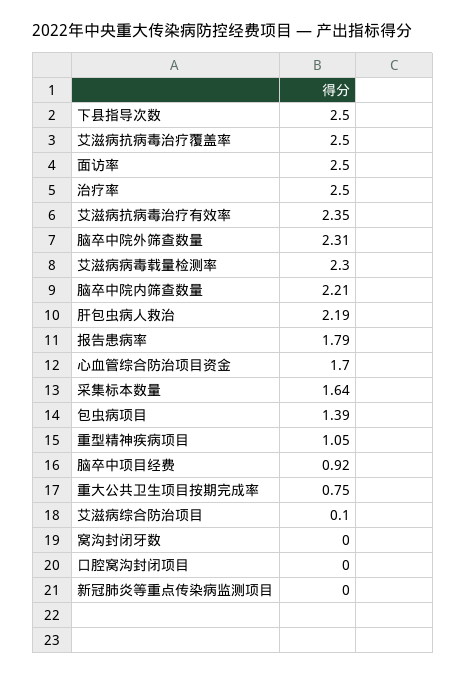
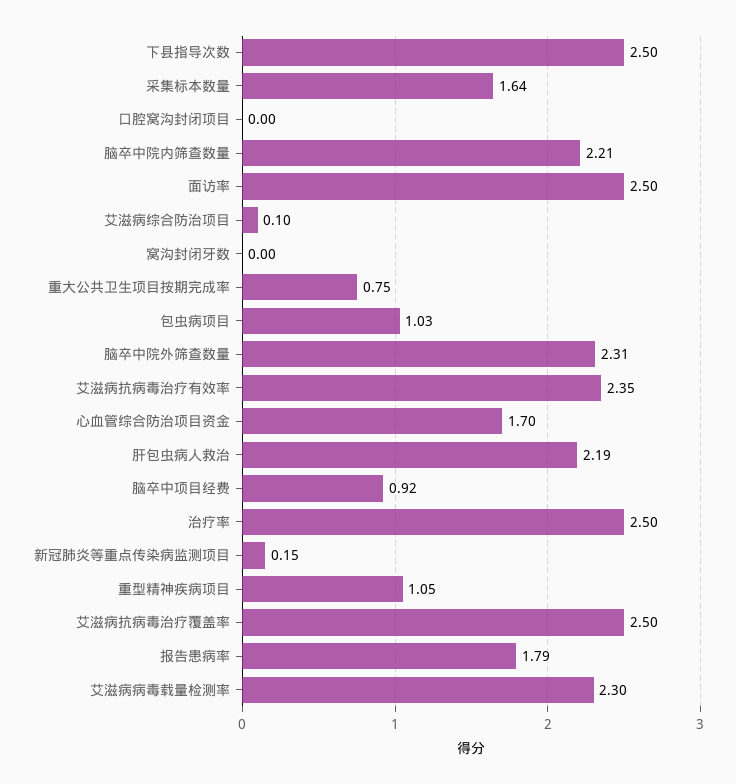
  {
    "下县指导次数": 2.5,
    "艾滋病抗病毒治疗覆盖率": 2.5,
    "面访率": 2.5,
    "治疗率": 2.5,
    "艾滋病抗病毒治疗有效率": 2.35,
    "脑卒中院外筛查数量": 2.31,
    "艾滋病病毒载量检测率": 2.3,
    "脑卒中院内筛查数量": 2.21,
    "肝包虫病人救治": 2.19,
    "报告患病率": 1.79,
    "心血管综合防治项目资金": 1.7,
    "采集标本数量": 1.64,
-   "包虫病项目": 1.39,
+   "包虫病项目": 1.03,
    "重型精神疾病项目": 1.05,
    "脑卒中项目经费": 0.92,
    "重大公共卫生项目按期完成率": 0.75,
    "艾滋病综合防治项目": 0.1,
    "窝沟封闭牙数": 0,
    "口腔窝沟封闭项目": 0,
-   "新冠肺炎等重点传染病监测项目": 0
+   "新冠肺炎等重点传染病监测项目": 0.15
  }

